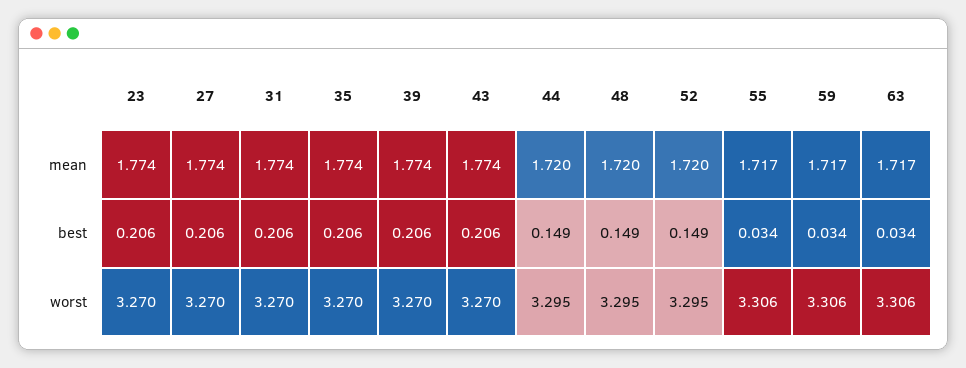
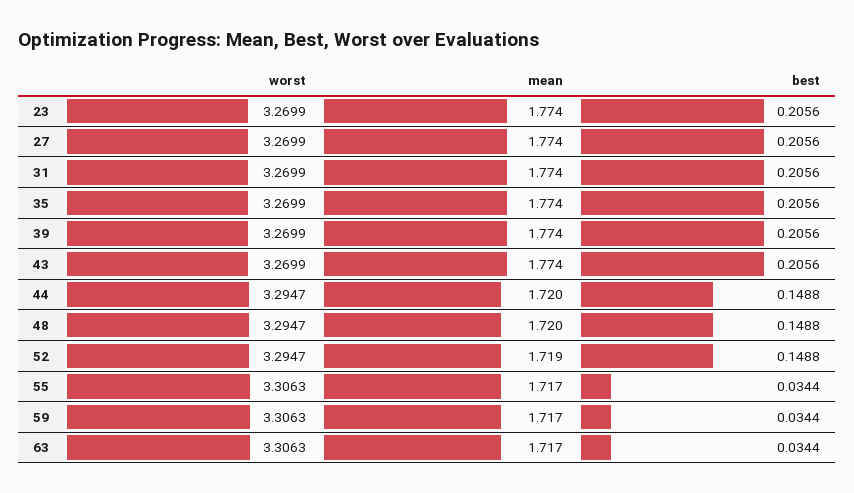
  {
    "23": {
      "mean": 1.774,
      "best": 0.2056,
      "worst": 3.2699
    },
    "27": {
      "mean": 1.774,
      "best": 0.2056,
      "worst": 3.2699
    },
    "31": {
      "mean": 1.774,
      "best": 0.2056,
      "worst": 3.2699
    },
    "35": {
      "mean": 1.774,
      "best": 0.2056,
      "worst": 3.2699
    },
    "39": {
      "mean": 1.774,
      "best": 0.2056,
      "worst": 3.2699
    },
    "43": {
      "mean": 1.774,
      "best": 0.2056,
      "worst": 3.2699
    },
    "44": {
      "mean": 1.72,
      "best": 0.1488,
      "worst": 3.2947
    },
    "48": {
      "mean": 1.72,
      "best": 0.1488,
      "worst": 3.2947
    },
    "52": {
-     "mean": 1.72,
+     "mean": 1.719,
      "best": 0.1488,
      "worst": 3.2947
    },
    "55": {
      "mean": 1.717,
      "best": 0.0344,
      "worst": 3.3063
    },
    "59": {
      "mean": 1.717,
      "best": 0.0344,
      "worst": 3.3063
    },
    "63": {
      "mean": 1.717,
      "best": 0.0344,
      "worst": 3.3063
    }
  }

